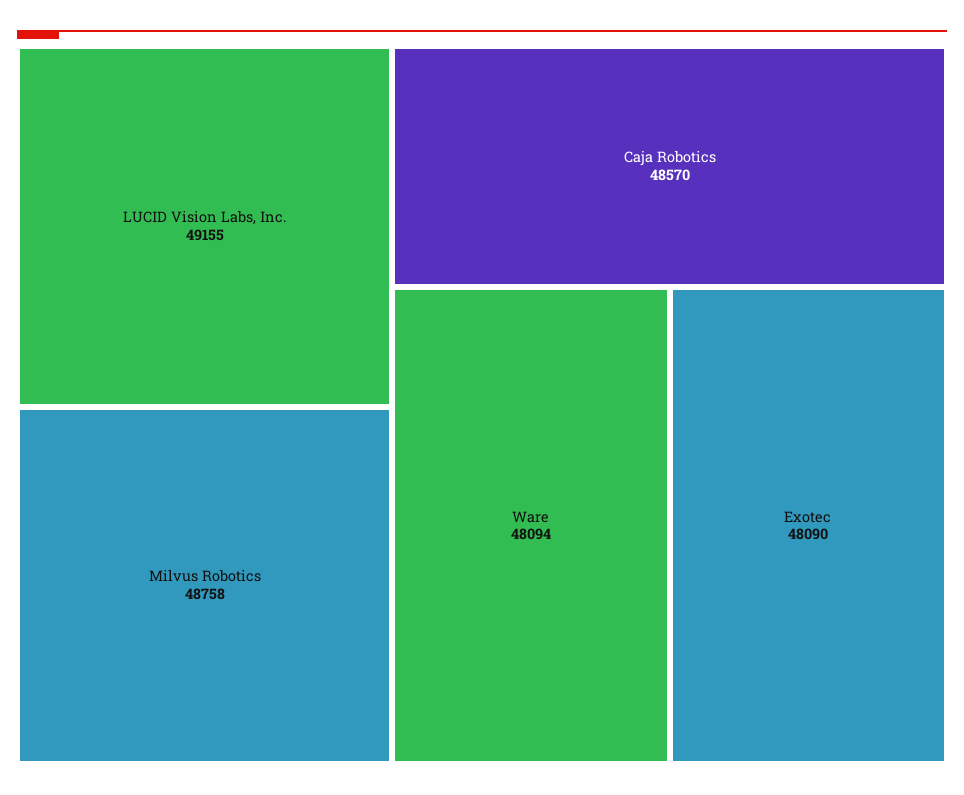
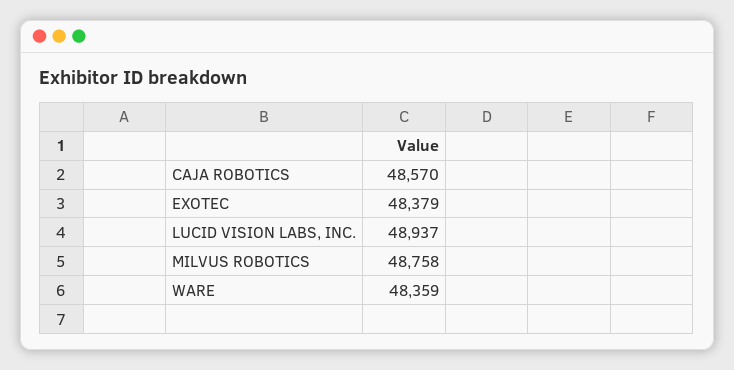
  {
-   "LUCID Vision Labs, Inc.": 49155,
+   "LUCID Vision Labs, Inc.": 48937,
    "Milvus Robotics": 48758,
    "Caja Robotics": 48570,
-   "Ware": 48094,
+   "Ware": 48359,
-   "Exotec": 48090
+   "Exotec": 48379
  }

